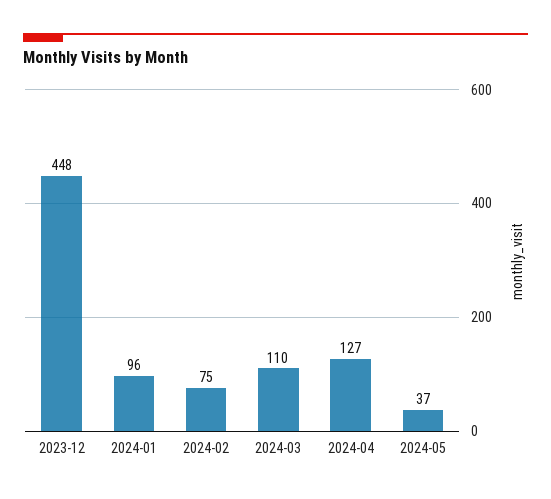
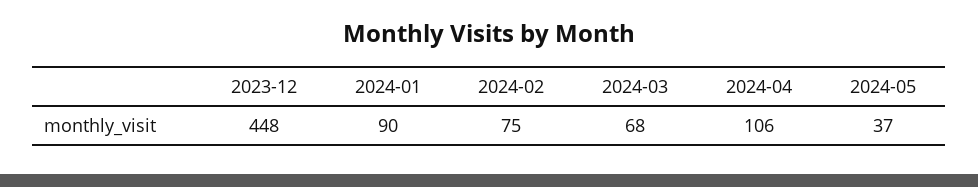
  {
    "2023-12": 448,
-   "2024-01": 96,
+   "2024-01": 90,
    "2024-02": 75,
-   "2024-03": 110,
+   "2024-03": 68,
-   "2024-04": 127,
+   "2024-04": 106,
    "2024-05": 37
  }

